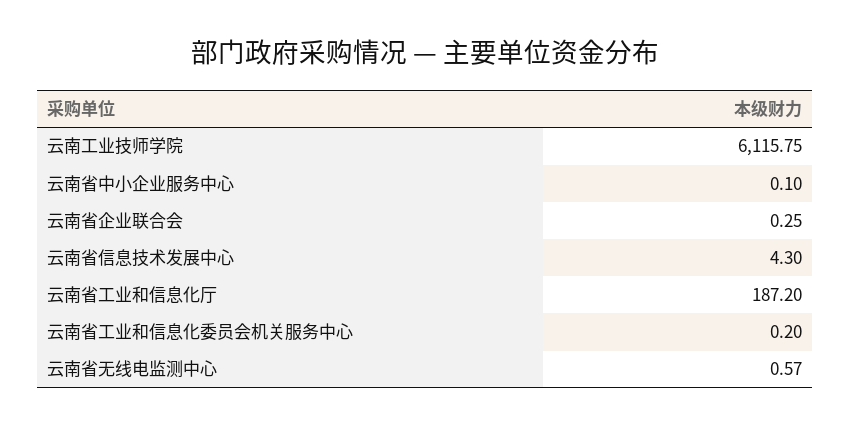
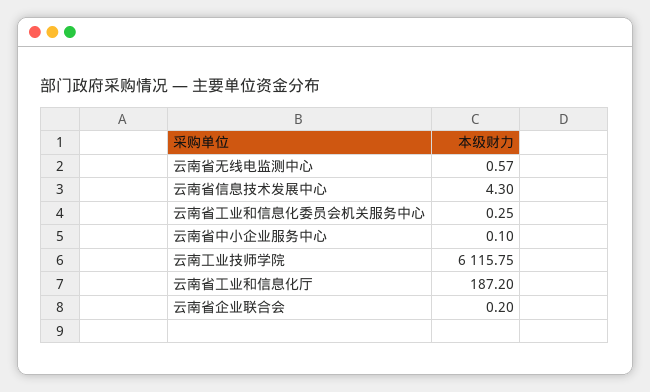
  {
    "云南工业技师学院": 6115.75,
    "云南省中小企业服务中心": 0.1,
-   "云南省企业联合会": 0.25,
+   "云南省企业联合会": 0.2,
    "云南省信息技术发展中心": 4.3,
    "云南省工业和信息化厅": 187.2,
-   "云南省工业和信息化委员会机关服务中心": 0.2,
+   "云南省工业和信息化委员会机关服务中心": 0.25,
    "云南省无线电监测中心": 0.57
  }

